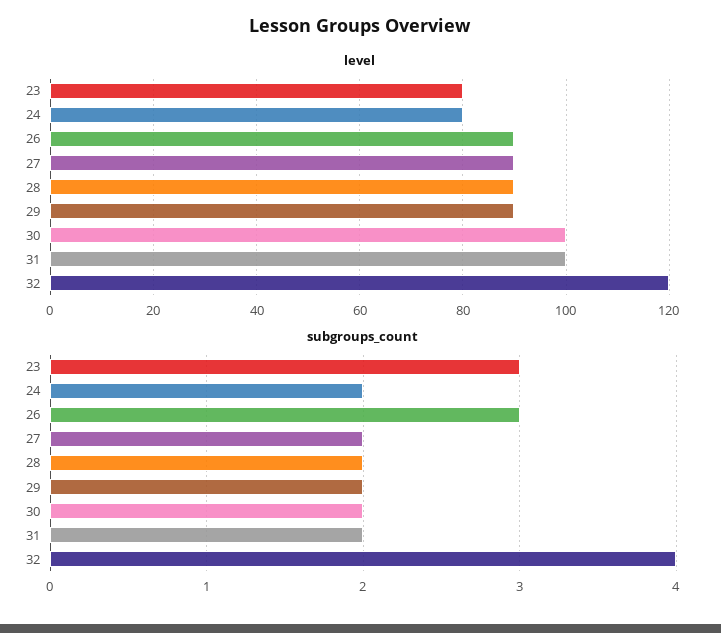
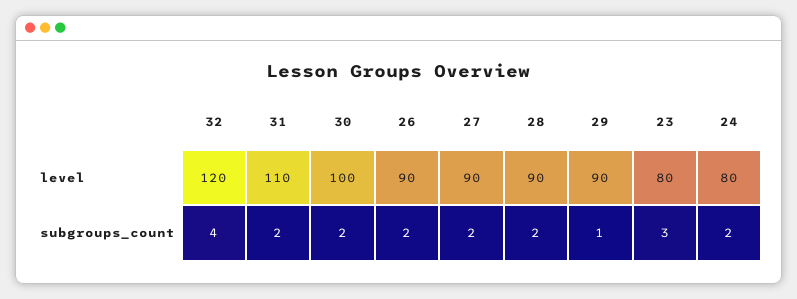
  {
    "level": {
      "23": 80,
      "24": 80,
      "26": 90,
      "27": 90,
      "28": 90,
      "29": 90,
      "30": 100,
-     "31": 100,
+     "31": 110,
      "32": 120
    },
    "subgroups_count": {
      "23": 3,
      "24": 2,
-     "26": 3,
+     "26": 2,
      "27": 2,
      "28": 2,
-     "29": 2,
+     "29": 1,
      "30": 2,
      "31": 2,
      "32": 4
    }
  }

